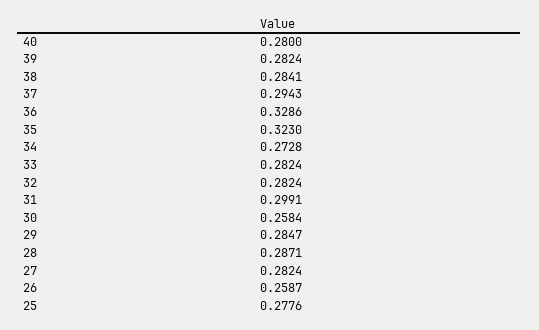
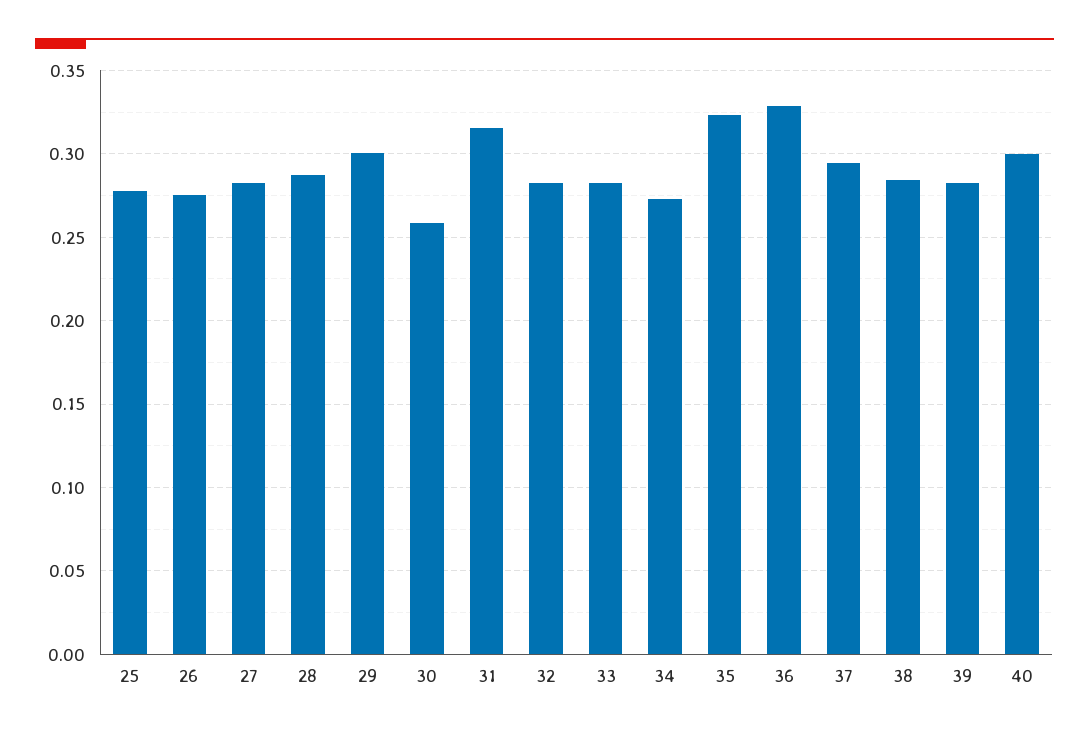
  {
-   "40": 0.28,
+   "40": 0.3,
    "39": 0.2824,
    "38": 0.2841,
    "37": 0.2943,
    "36": 0.3286,
    "35": 0.323,
    "34": 0.2728,
    "33": 0.2824,
    "32": 0.2824,
-   "31": 0.2991,
+   "31": 0.315,
    "30": 0.2584,
-   "29": 0.2847,
+   "29": 0.3,
    "28": 0.2871,
    "27": 0.2824,
-   "26": 0.2587,
+   "26": 0.275,
    "25": 0.2776
  }

